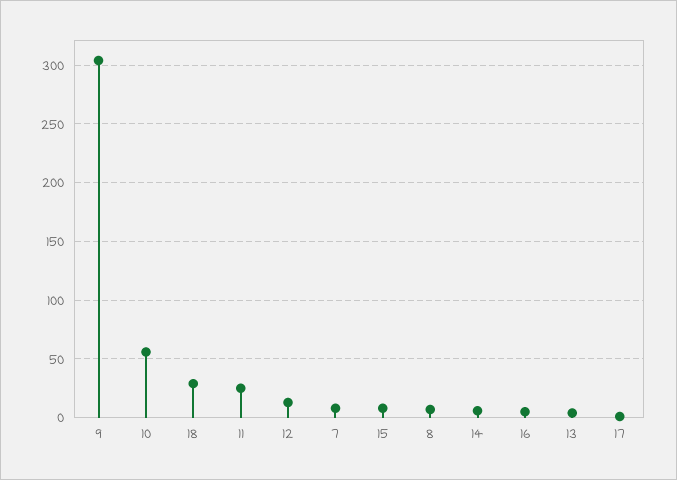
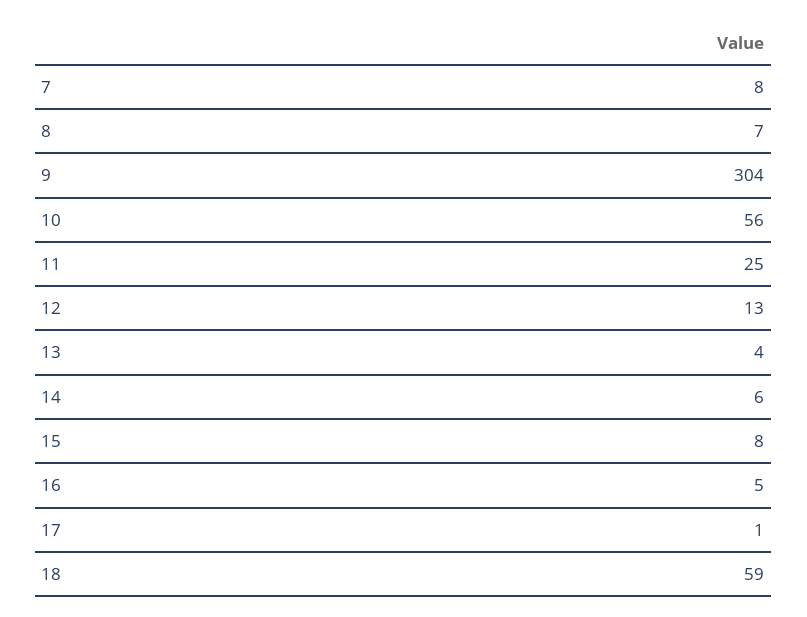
  {
    "9": 304,
    "10": 56,
-   "18": 30,
+   "18": 59,
    "11": 25,
    "12": 13,
    "7": 8,
    "15": 8,
    "8": 7,
    "14": 6,
    "16": 5,
    "13": 4,
    "17": 1
  }

